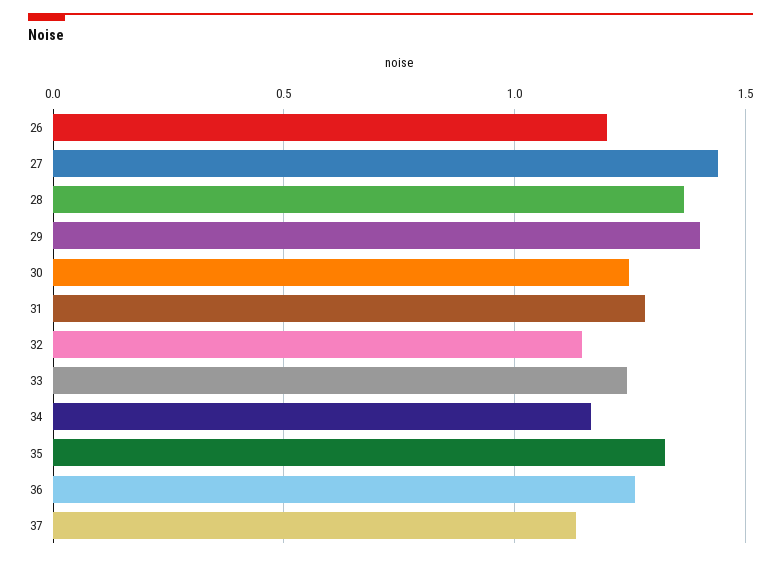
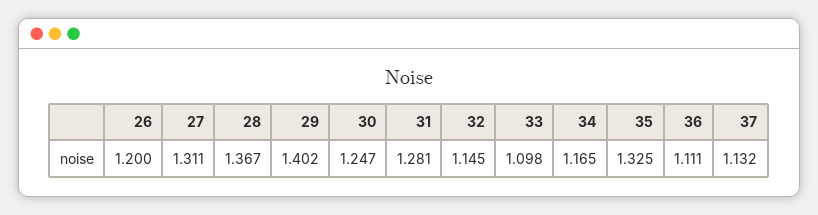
  {
    "26": 1.2,
-   "27": 1.45,
+   "27": 1.311,
    "28": 1.367,
    "29": 1.402,
    "30": 1.247,
    "31": 1.281,
    "32": 1.145,
-   "33": 1.25,
+   "33": 1.098,
    "34": 1.165,
    "35": 1.325,
-   "36": 1.25,
+   "36": 1.111,
    "37": 1.132
  }

